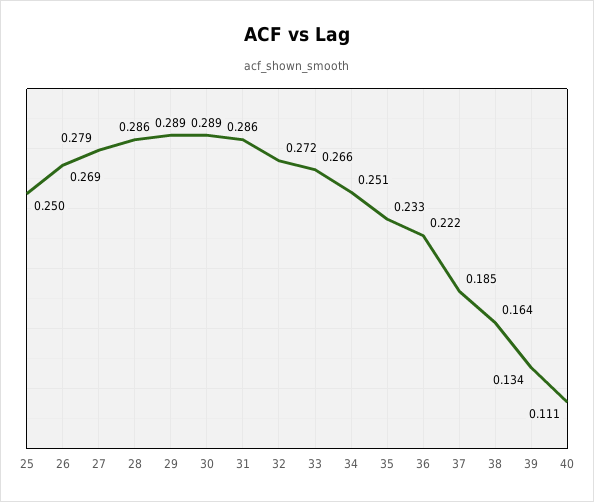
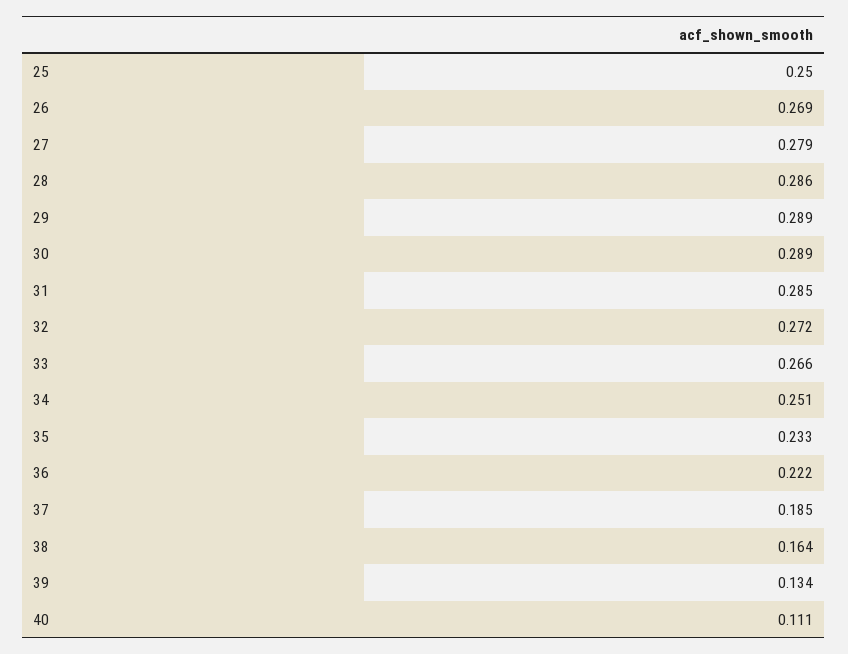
  {
    "25": 0.25,
    "26": 0.269,
    "27": 0.279,
    "28": 0.286,
    "29": 0.289,
    "30": 0.289,
-   "31": 0.286,
+   "31": 0.285,
    "32": 0.272,
    "33": 0.266,
    "34": 0.251,
    "35": 0.233,
    "36": 0.222,
    "37": 0.185,
    "38": 0.164,
    "39": 0.134,
    "40": 0.111
  }

